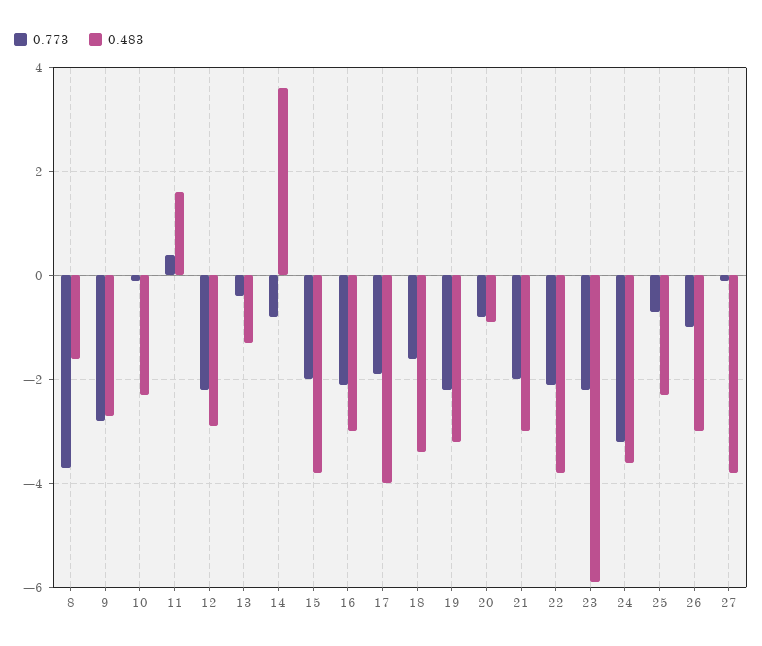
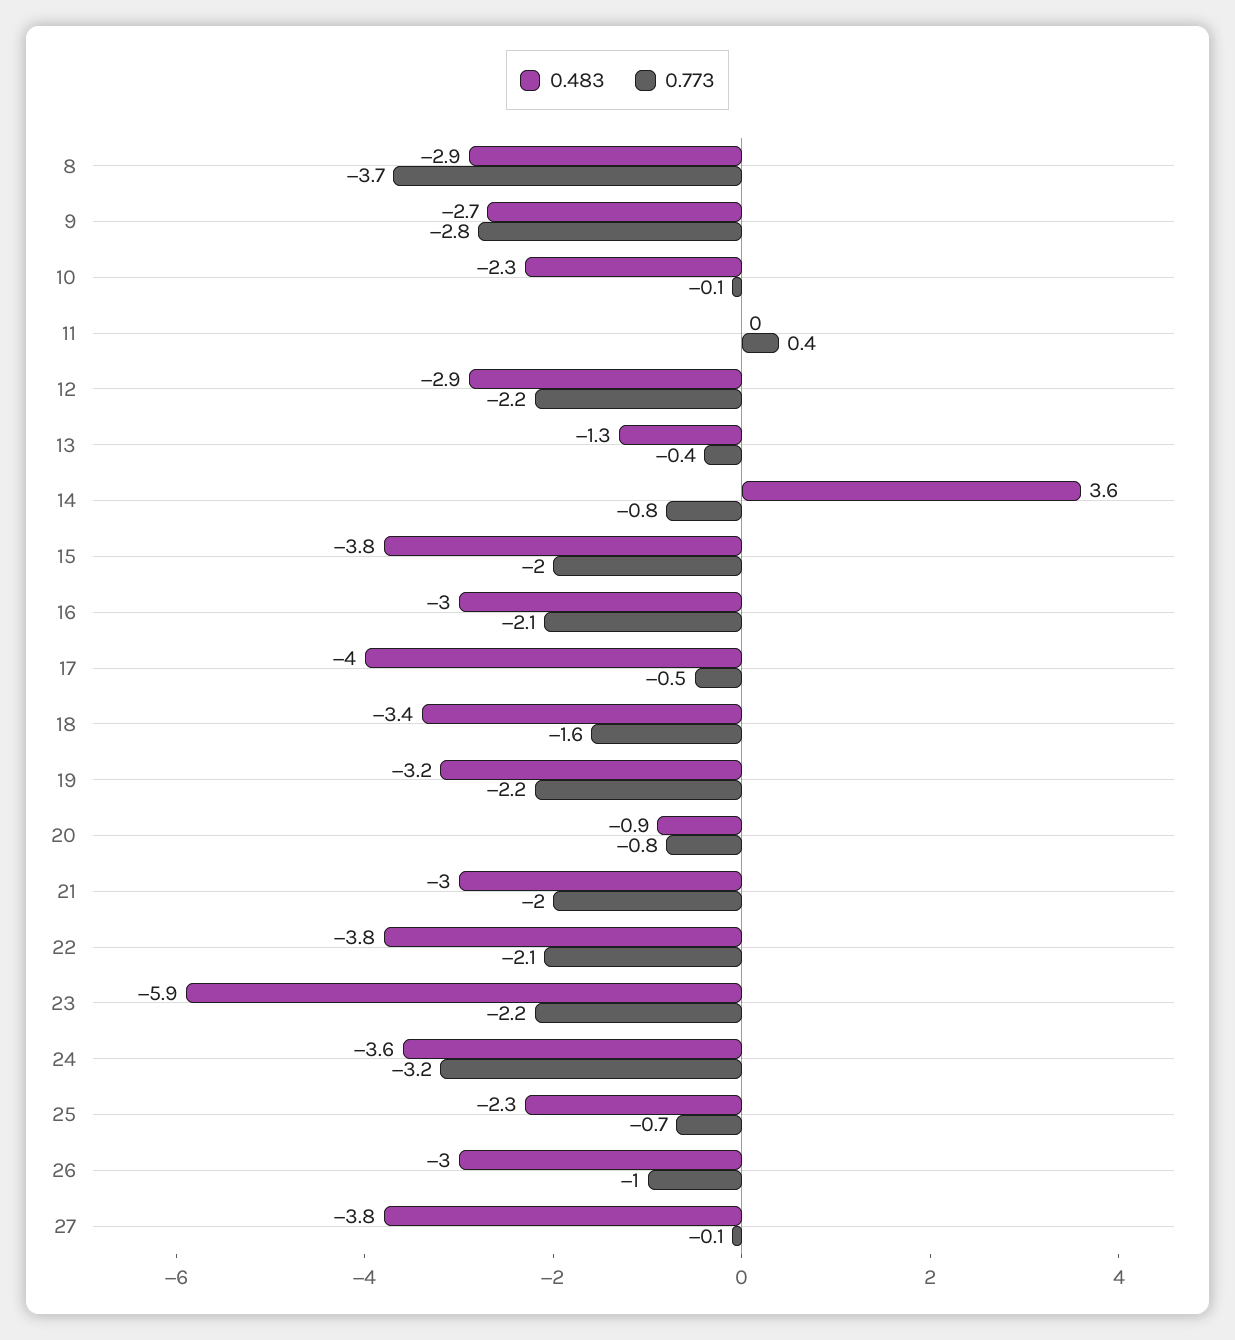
  {
    "0.773": {
      "8": -3.7,
      "9": -2.8,
      "10": -0.1,
      "11": 0.4,
      "12": -2.2,
      "13": -0.4,
      "14": -0.8,
      "15": -2,
      "16": -2.1,
-     "17": -2,
+     "17": -0.5,
      "18": -1.6,
      "19": -2.2,
      "20": -0.8,
      "21": -2,
      "22": -2.1,
      "23": -2.2,
      "24": -3.2,
      "25": -0.7,
      "26": -1,
      "27": -0.1
    },
    "0.483": {
-     "8": -1.5,
+     "8": -2.9,
      "9": -2.7,
      "10": -2.3,
-     "11": 1.5,
+     "11": 0,
      "12": -2.9,
      "13": -1.3,
      "14": 3.6,
      "15": -3.8,
      "16": -3,
      "17": -4,
      "18": -3.4,
      "19": -3.2,
      "20": -0.9,
      "21": -3,
      "22": -3.8,
      "23": -5.9,
      "24": -3.6,
      "25": -2.3,
      "26": -3,
      "27": -3.8
    }
  }

